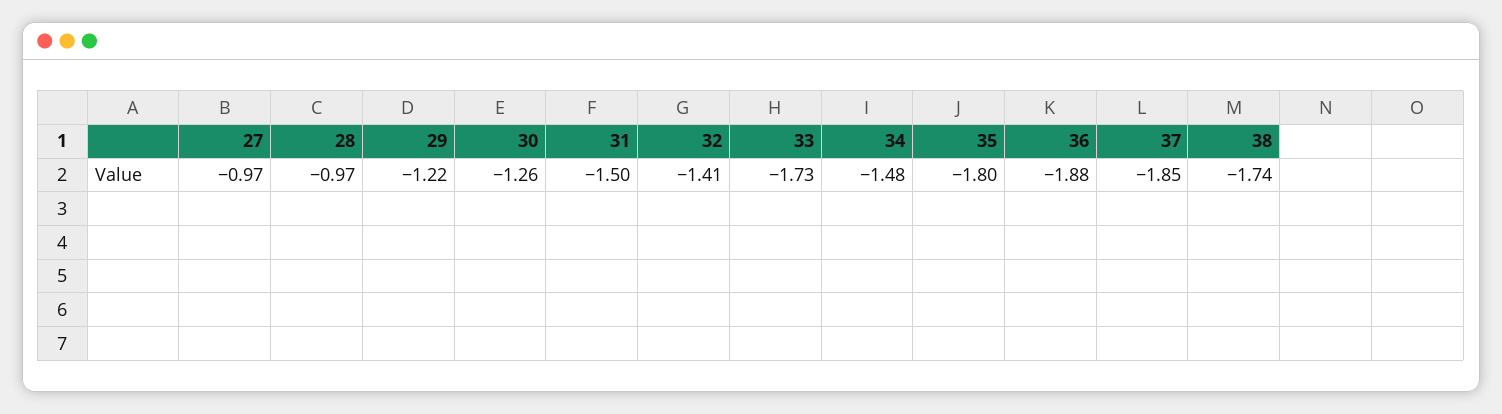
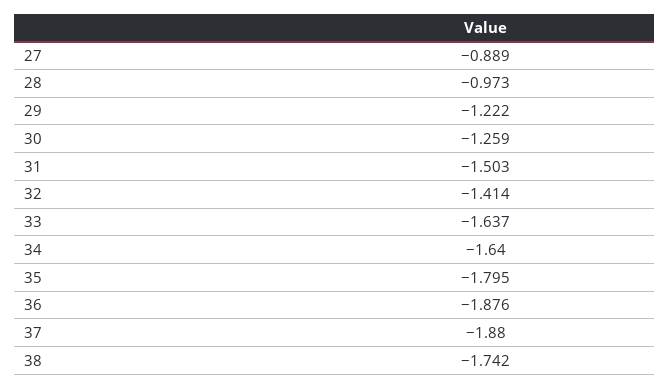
  {
-   "27": -0.97,
+   "27": -0.889,
    "28": -0.973,
    "29": -1.222,
    "30": -1.259,
    "31": -1.503,
    "32": -1.414,
-   "33": -1.73,
+   "33": -1.637,
-   "34": -1.48,
+   "34": -1.64,
    "35": -1.795,
    "36": -1.876,
-   "37": -1.85,
+   "37": -1.88,
    "38": -1.742
  }

